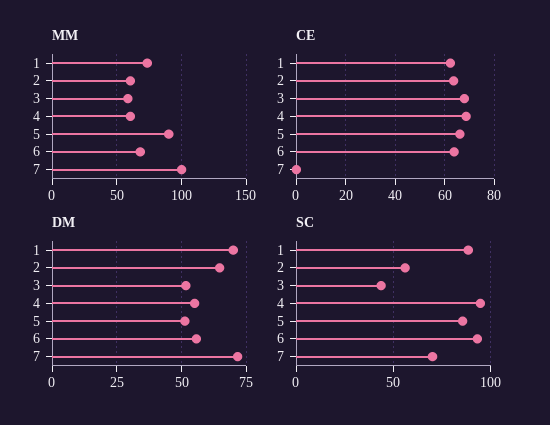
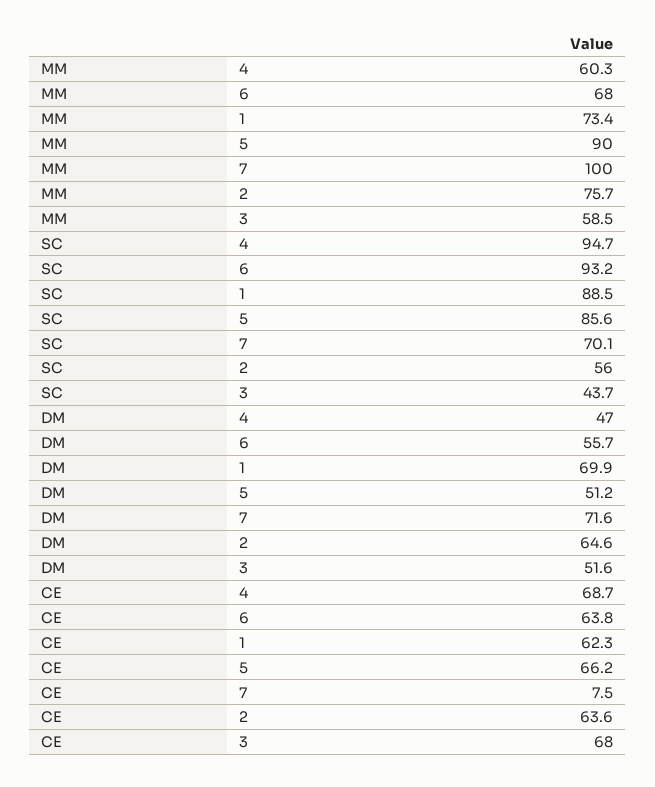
  {
    "MM": {
      "1": 73.4,
-     "2": 60,
+     "2": 75.7,
      "3": 58.5,
      "4": 60.3,
      "5": 90,
      "6": 68,
      "7": 100
    },
    "CE": {
      "1": 62.3,
      "2": 63.6,
      "3": 68,
      "4": 68.7,
      "5": 66.2,
      "6": 63.8,
-     "7": 0
+     "7": 7.5
    },
    "DM": {
      "1": 69.9,
      "2": 64.6,
      "3": 51.6,
-     "4": 55,
+     "4": 47,
      "5": 51.2,
      "6": 55.7,
      "7": 71.6
    },
    "SC": {
      "1": 88.5,
      "2": 56,
      "3": 43.7,
      "4": 94.7,
      "5": 85.6,
      "6": 93.2,
      "7": 70.1
    }
  }

